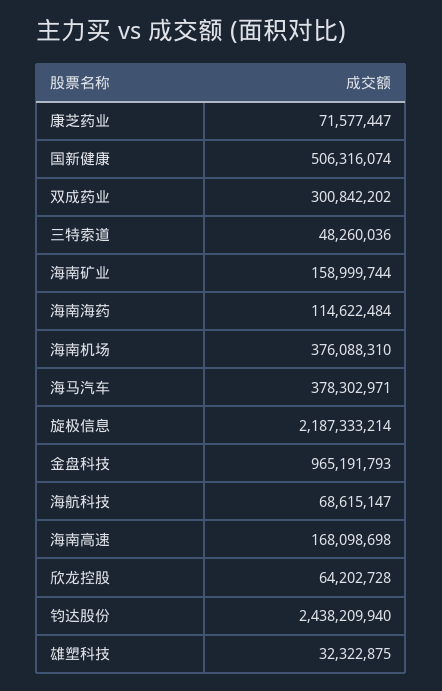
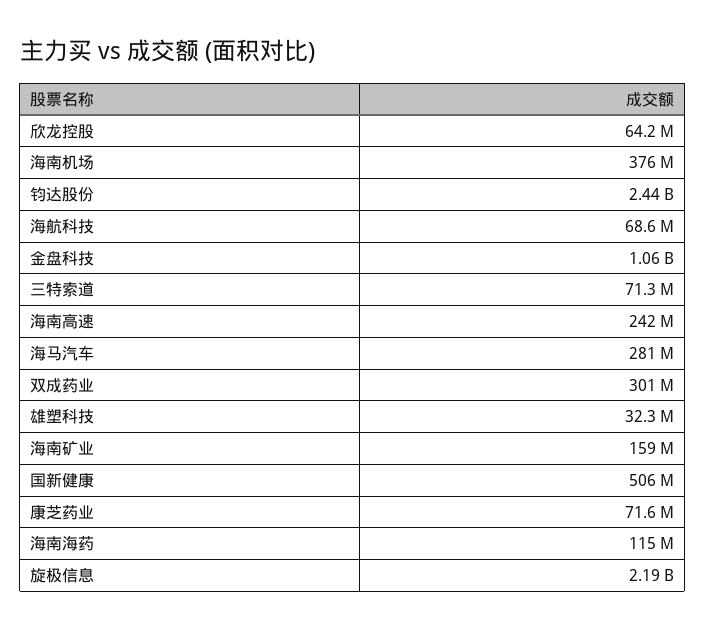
  {
    "康芝药业": 71577447,
    "国新健康": 506316074,
    "双成药业": 300842202,
-   "三特索道": 48260036,
+   "三特索道": 71300000,
    "海南矿业": 158999744,
    "海南海药": 114622484,
    "海南机场": 376088310,
-   "海马汽车": 378302971,
+   "海马汽车": 281000000,
    "旋极信息": 2187333214,
-   "金盘科技": 965191793,
+   "金盘科技": 1060000000,
    "海航科技": 68615147,
-   "海南高速": 168098698,
+   "海南高速": 242000000,
    "欣龙控股": 64202728,
    "钧达股份": 2438209940,
    "雄塑科技": 32322875
  }

